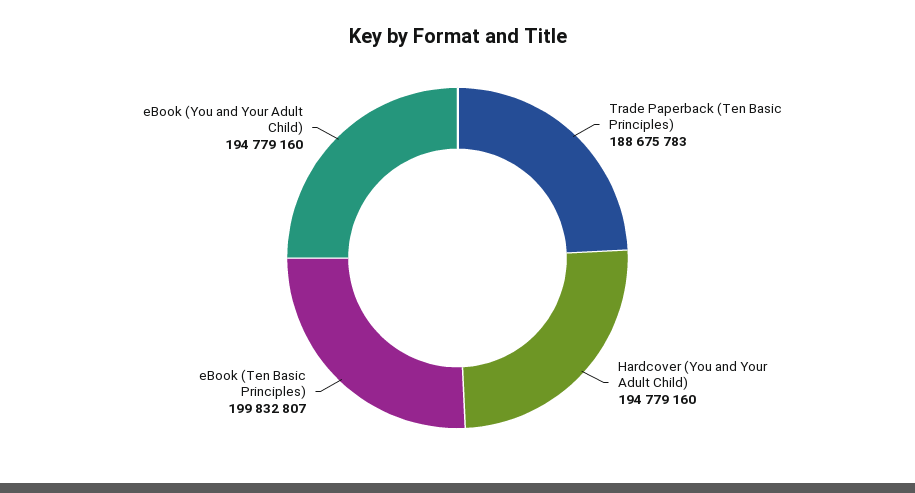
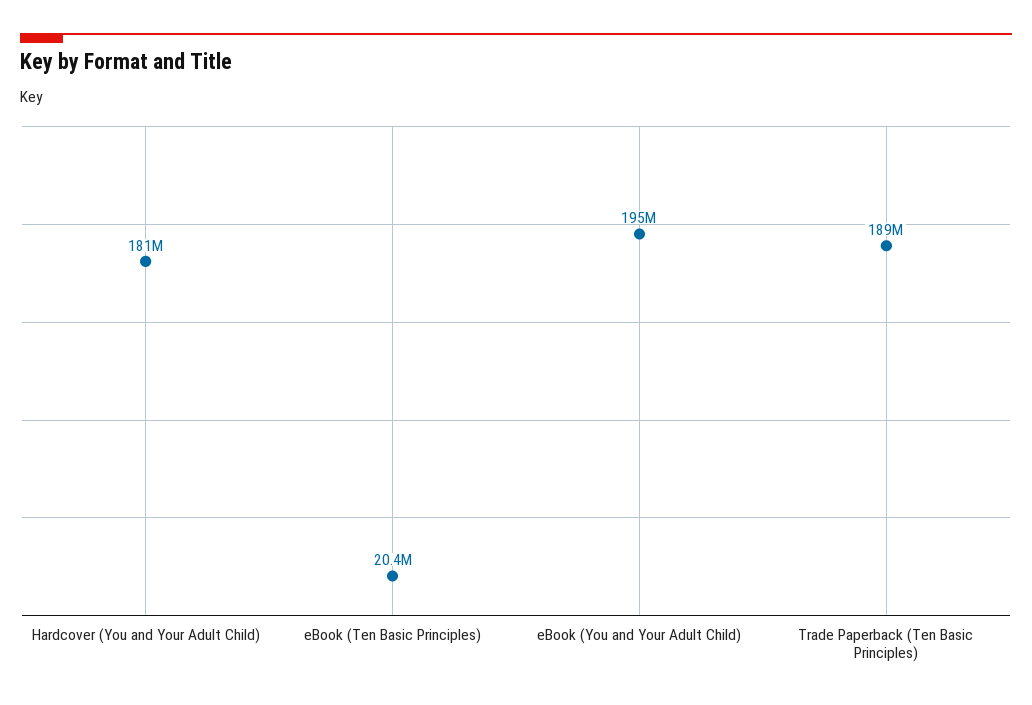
  {
    "Trade Paperback (Ten Basic Principles)": 188675783,
-   "Hardcover (You and Your Adult Child)": 194779160,
+   "Hardcover (You and Your Adult Child)": 181000000,
-   "eBook (Ten Basic Principles)": 199832807,
+   "eBook (Ten Basic Principles)": 20400000,
    "eBook (You and Your Adult Child)": 194779160
  }

